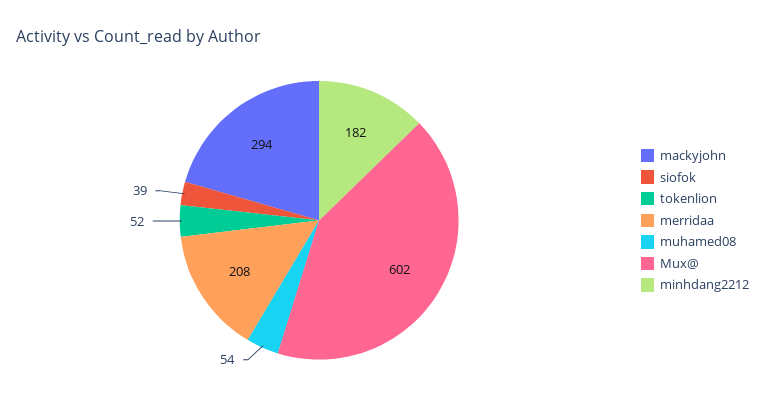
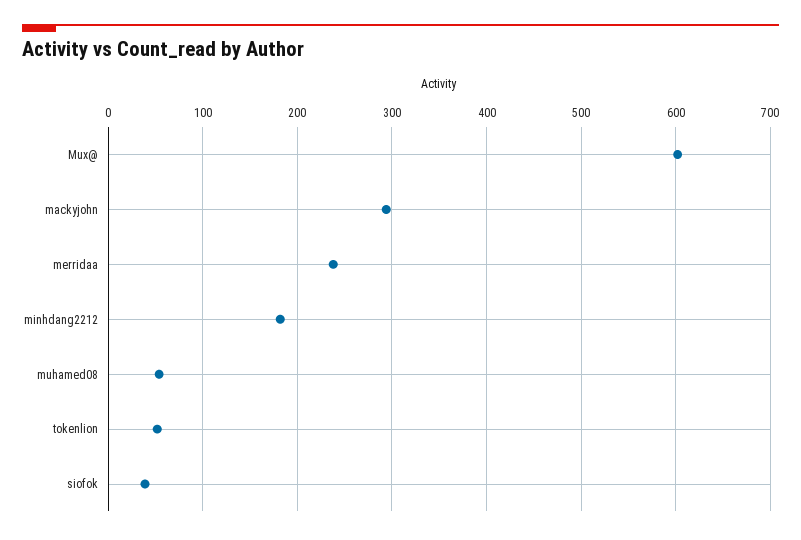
  {
    "mackyjohn": 294,
    "siofok": 39,
    "tokenlion": 52,
-   "merridaa": 208,
+   "merridaa": 240,
    "muhamed08": 54,
    "Mux@": 602,
    "minhdang2212": 182
  }

